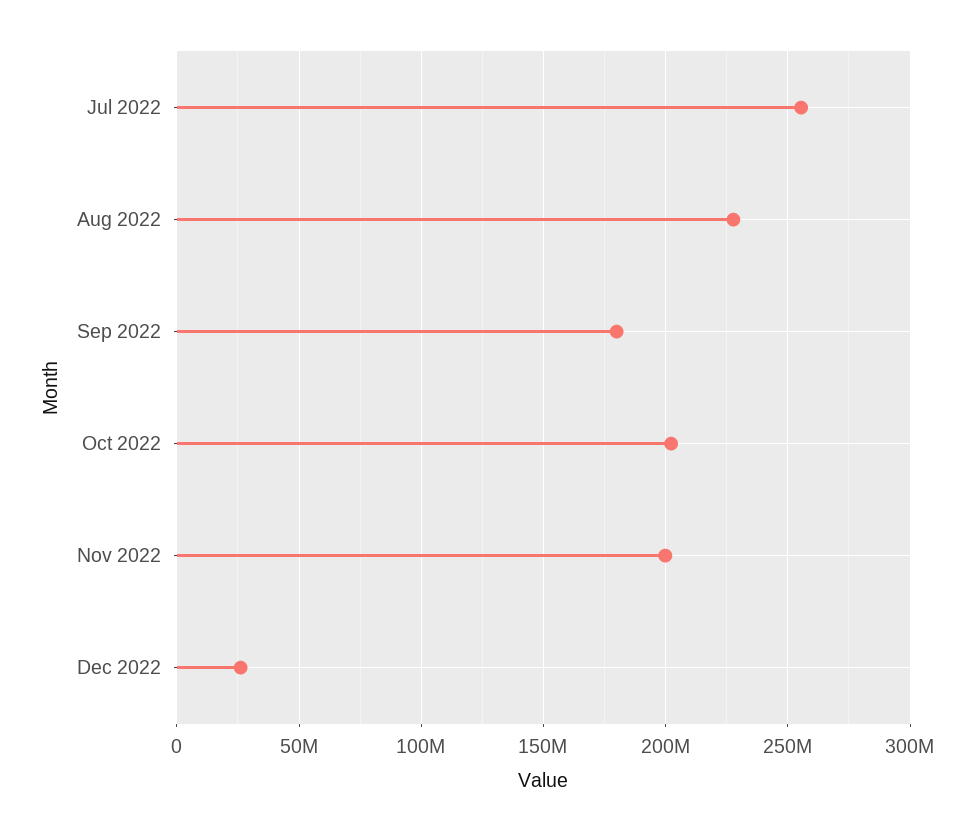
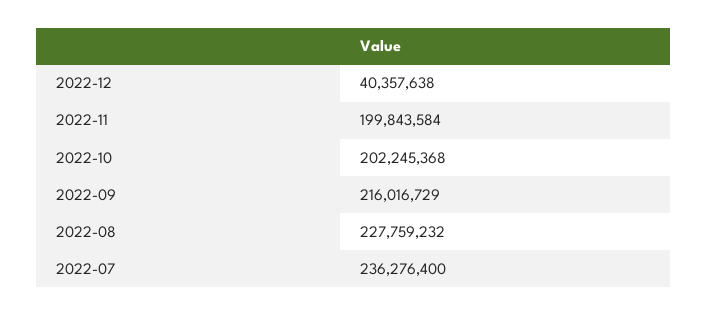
  {
-   "Jul 2022": 255000000,
+   "Jul 2022": 236276400,
    "Aug 2022": 227759232,
-   "Sep 2022": 180000000,
+   "Sep 2022": 216016729,
    "Oct 2022": 202245368,
    "Nov 2022": 199843584,
-   "Dec 2022": 25000000
+   "Dec 2022": 40357638
  }

